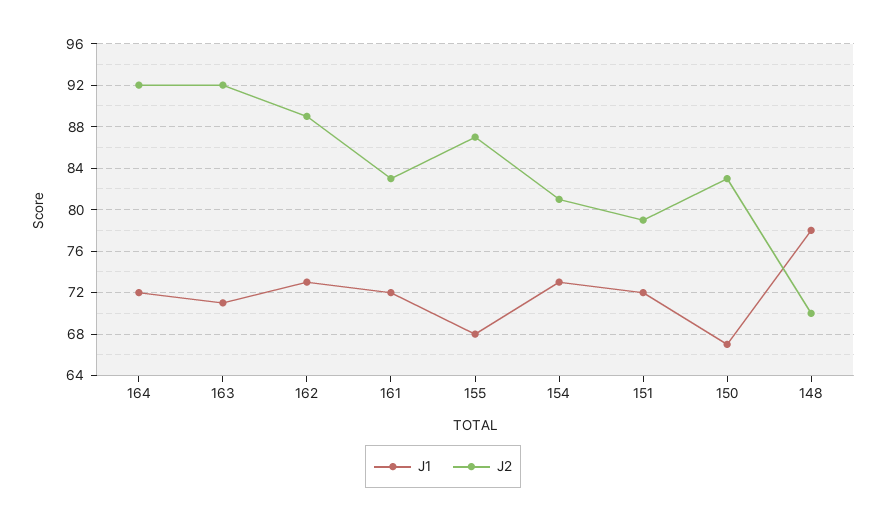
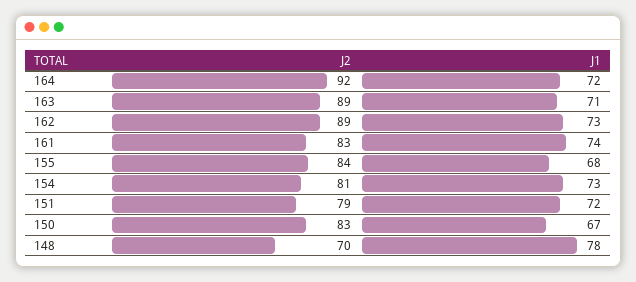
  {
    "J1": {
      "164": 72,
      "163": 71,
      "162": 73,
-     "161": 72,
+     "161": 74,
      "155": 68,
      "154": 73,
      "151": 72,
      "150": 67,
      "148": 78
    },
    "J2": {
      "164": 92,
-     "163": 92,
+     "163": 89,
      "162": 89,
      "161": 83,
-     "155": 87,
+     "155": 84,
      "154": 81,
      "151": 79,
      "150": 83,
      "148": 70
    }
  }

